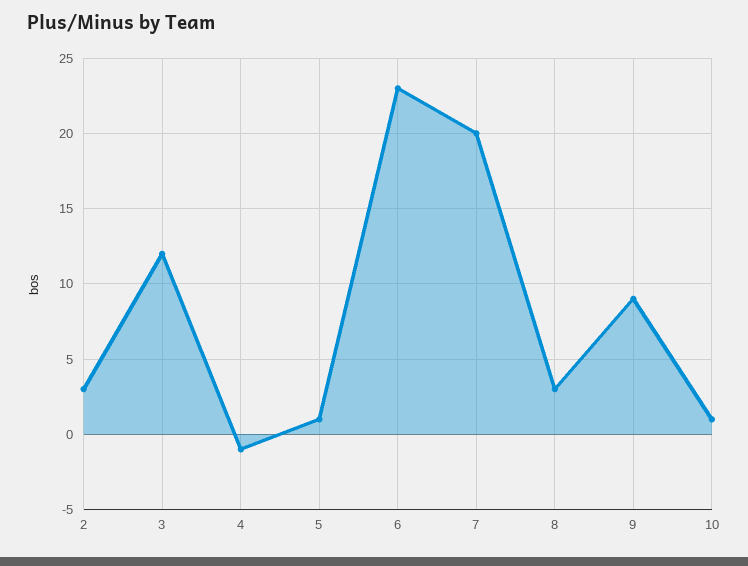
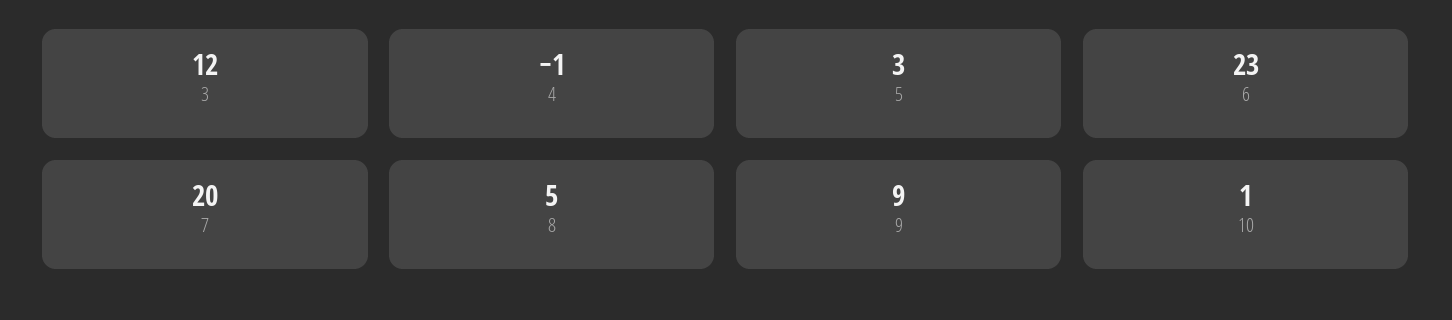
  {
-   "2": 3,
    "3": 12,
    "4": -1,
-   "5": 1,
+   "5": 3,
    "6": 23,
    "7": 20,
-   "8": 3,
+   "8": 5,
    "9": 9,
    "10": 1
  }

